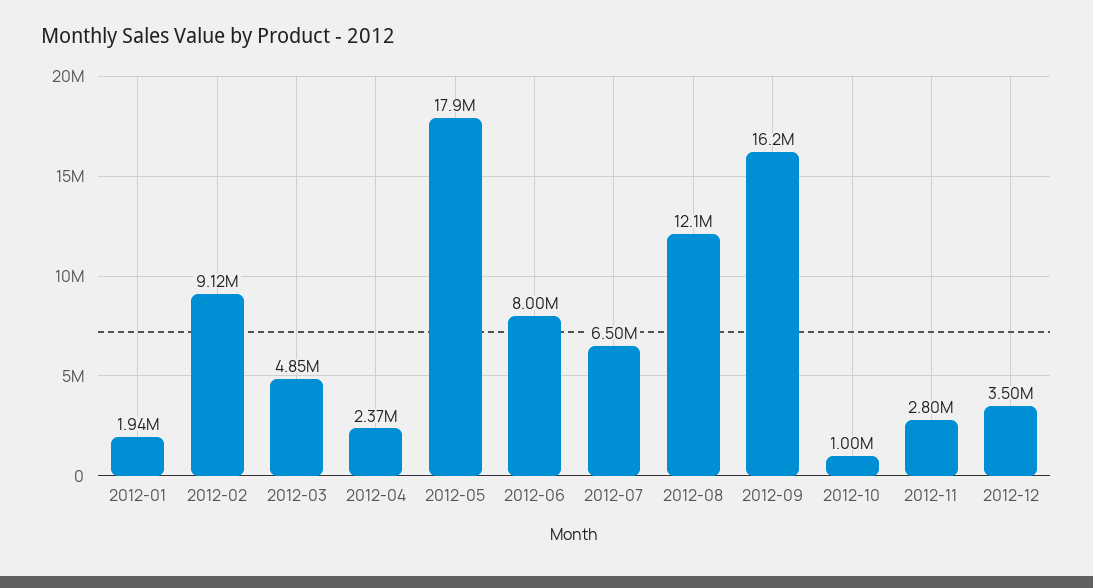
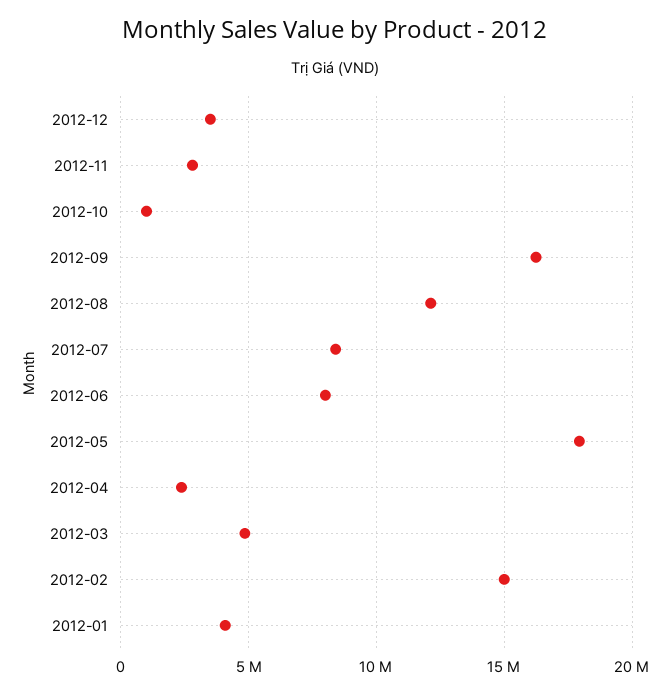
  {
-   "2012-01": 1940000,
+   "2012-01": 4000000,
-   "2012-02": 9120000,
+   "2012-02": 15000000,
    "2012-03": 4850000,
    "2012-04": 2370000,
    "2012-05": 17900000,
    "2012-06": 8000000,
-   "2012-07": 6500000,
+   "2012-07": 8500000,
    "2012-08": 12100000,
    "2012-09": 16200000,
    "2012-10": 1000000,
    "2012-11": 2800000,
    "2012-12": 3500000
  }

